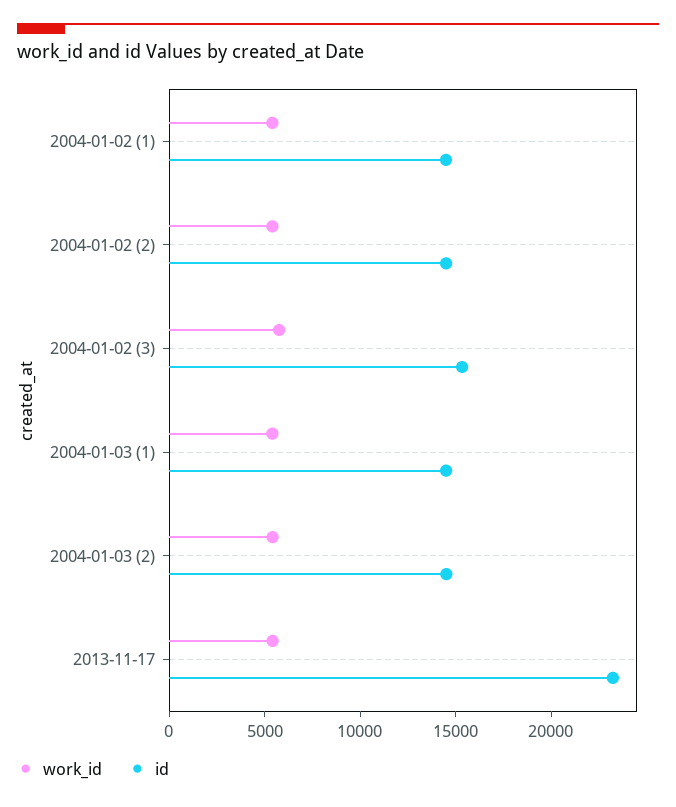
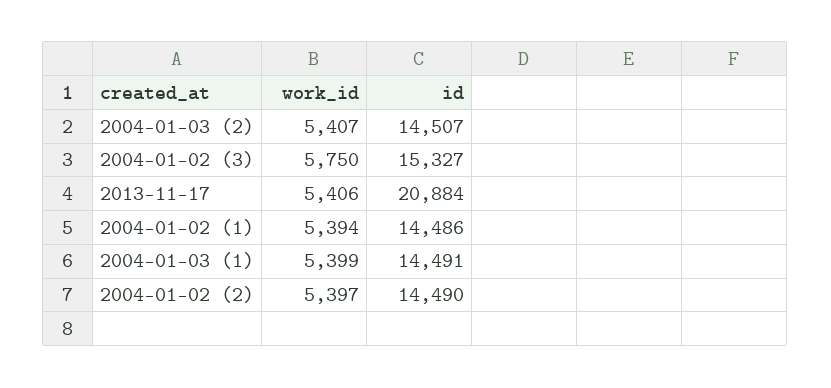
  {
    "work_id": {
      "2004-01-02 (1)": 5394,
      "2004-01-02 (2)": 5397,
      "2004-01-02 (3)": 5750,
      "2004-01-03 (1)": 5399,
      "2004-01-03 (2)": 5407,
      "2013-11-17": 5406
    },
    "id": {
      "2004-01-02 (1)": 14486,
      "2004-01-02 (2)": 14490,
      "2004-01-02 (3)": 15327,
      "2004-01-03 (1)": 14491,
      "2004-01-03 (2)": 14507,
-     "2013-11-17": 23000
+     "2013-11-17": 20884
    }
  }

